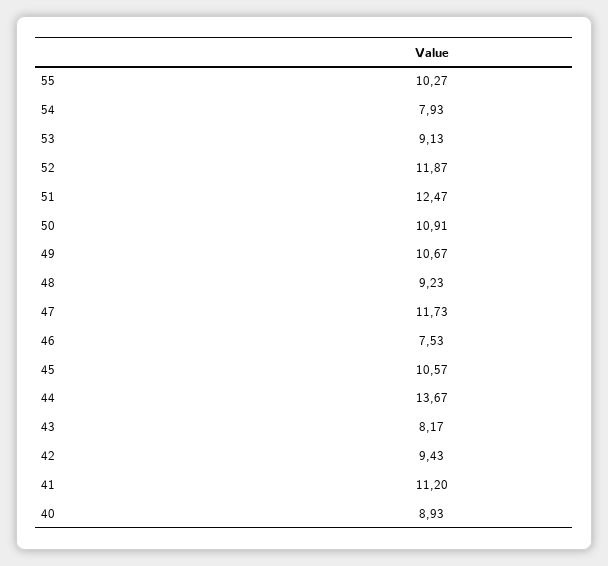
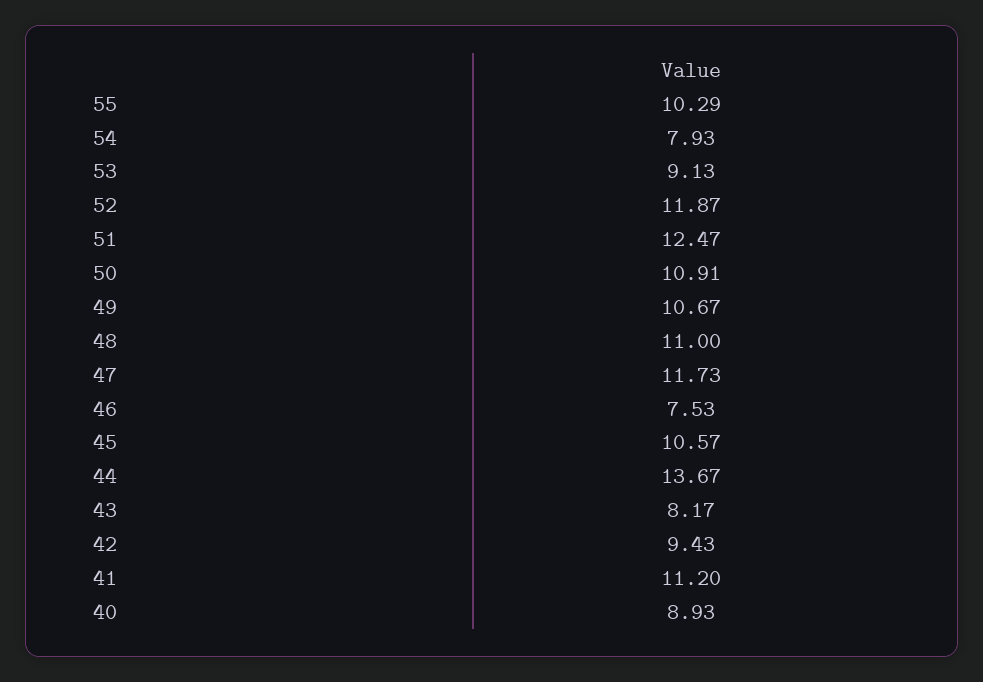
  {
-   "55": 10.27,
+   "55": 10.29,
    "54": 7.93,
    "53": 9.13,
    "52": 11.87,
    "51": 12.47,
    "50": 10.91,
    "49": 10.67,
-   "48": 9.23,
+   "48": 11,
    "47": 11.73,
    "46": 7.53,
    "45": 10.57,
    "44": 13.67,
    "43": 8.17,
    "42": 9.43,
    "41": 11.2,
    "40": 8.93
  }

